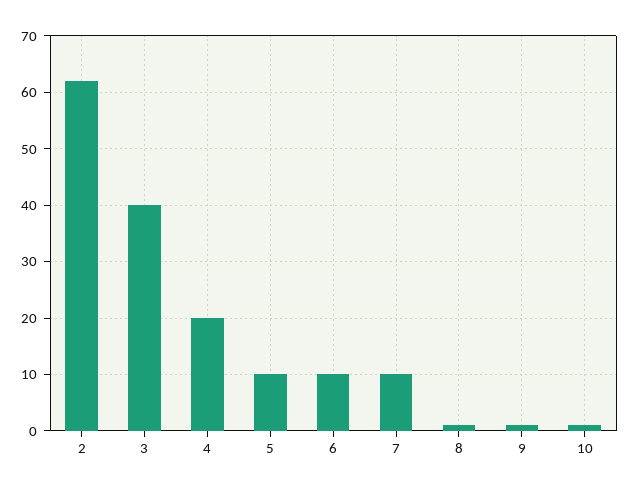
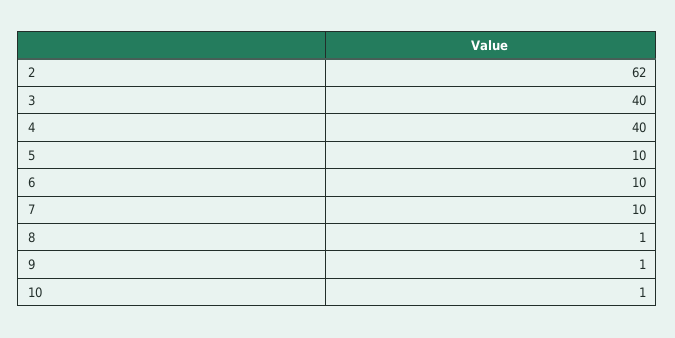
  {
    "2": 62,
    "3": 40,
-   "4": 20,
+   "4": 40,
    "5": 10,
    "6": 10,
    "7": 10,
    "8": 1,
    "9": 1,
    "10": 1
  }

